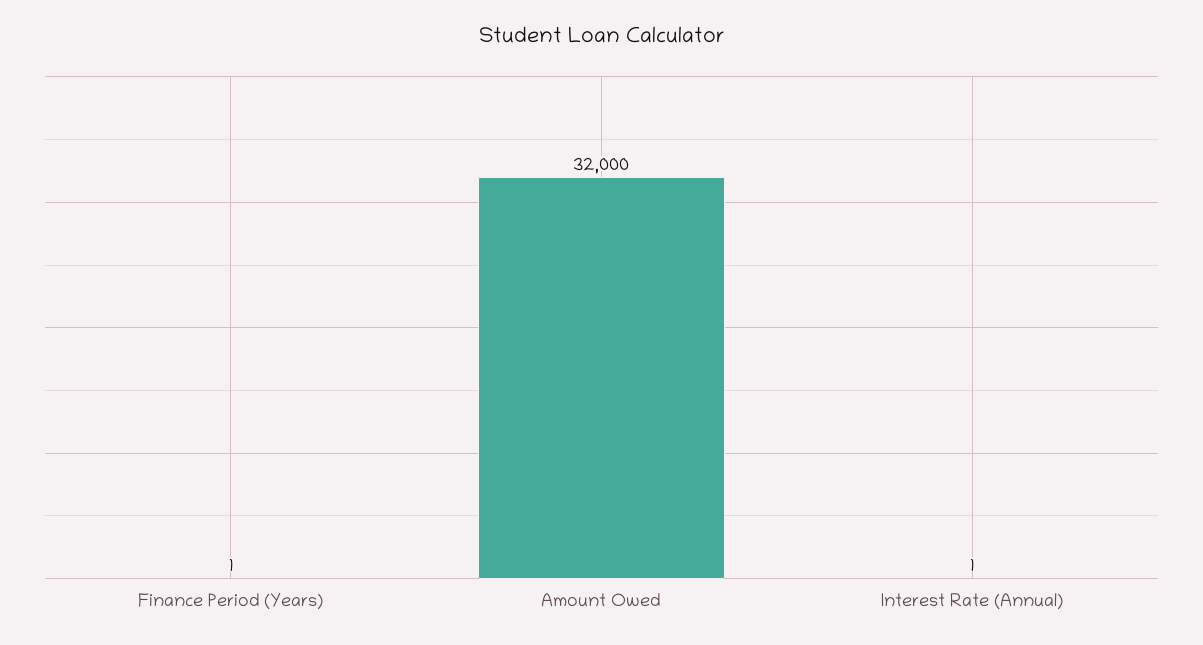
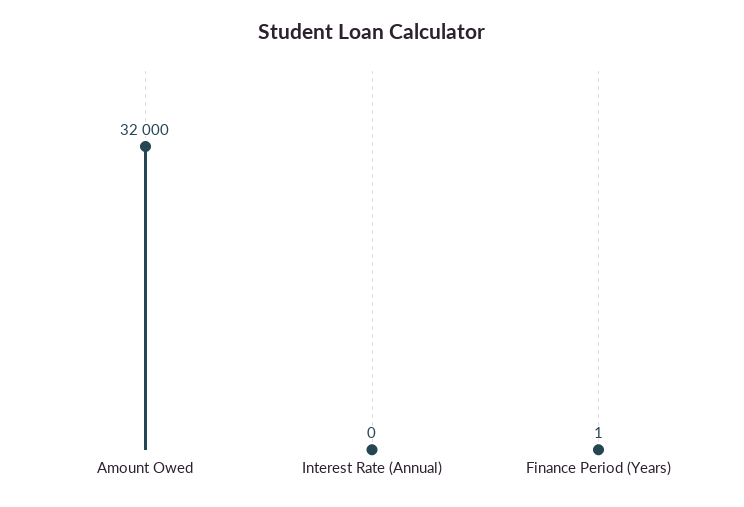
  {
    "Finance Period (Years)": 1,
    "Amount Owed": 32000,
-   "Interest Rate (Annual)": 1
+   "Interest Rate (Annual)": 0
  }

